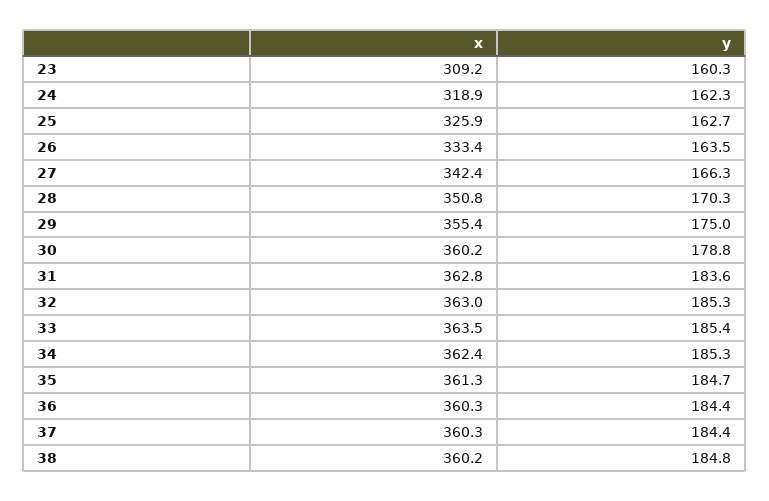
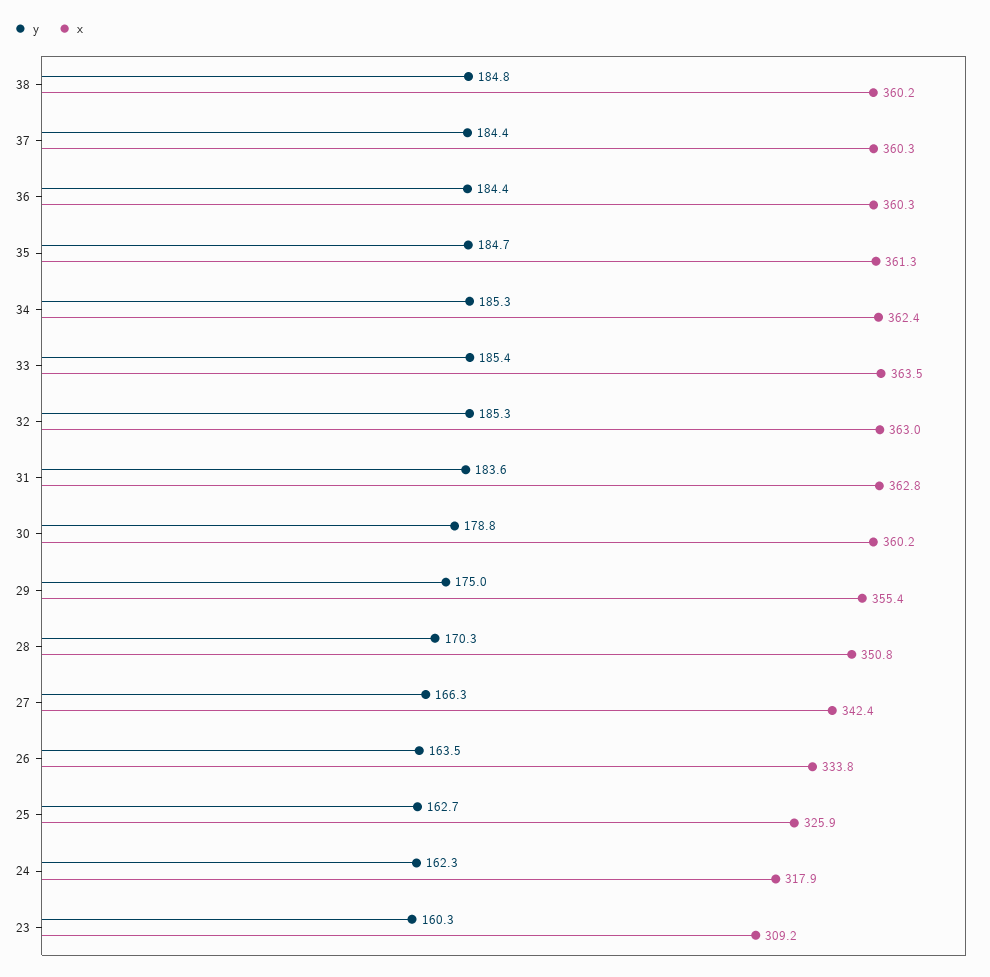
  {
    "x": {
      "23": 309.2,
-     "24": 318.9,
+     "24": 317.9,
      "25": 325.9,
-     "26": 333.4,
+     "26": 333.8,
      "27": 342.4,
      "28": 350.8,
      "29": 355.4,
      "30": 360.2,
      "31": 362.8,
      "32": 363,
      "33": 363.5,
      "34": 362.4,
      "35": 361.3,
      "36": 360.3,
      "37": 360.3,
      "38": 360.2
    },
    "y": {
      "23": 160.3,
      "24": 162.3,
      "25": 162.7,
      "26": 163.5,
      "27": 166.3,
      "28": 170.3,
      "29": 175,
      "30": 178.8,
      "31": 183.6,
      "32": 185.3,
      "33": 185.4,
      "34": 185.3,
      "35": 184.7,
      "36": 184.4,
      "37": 184.4,
      "38": 184.8
    }
  }

